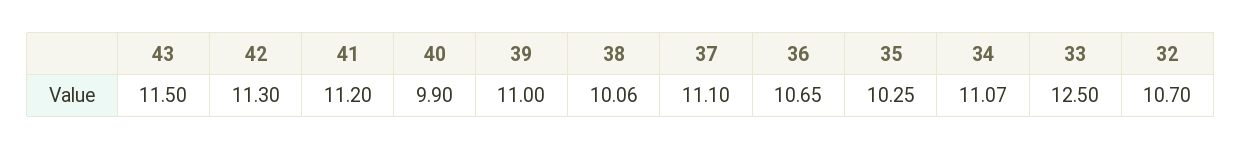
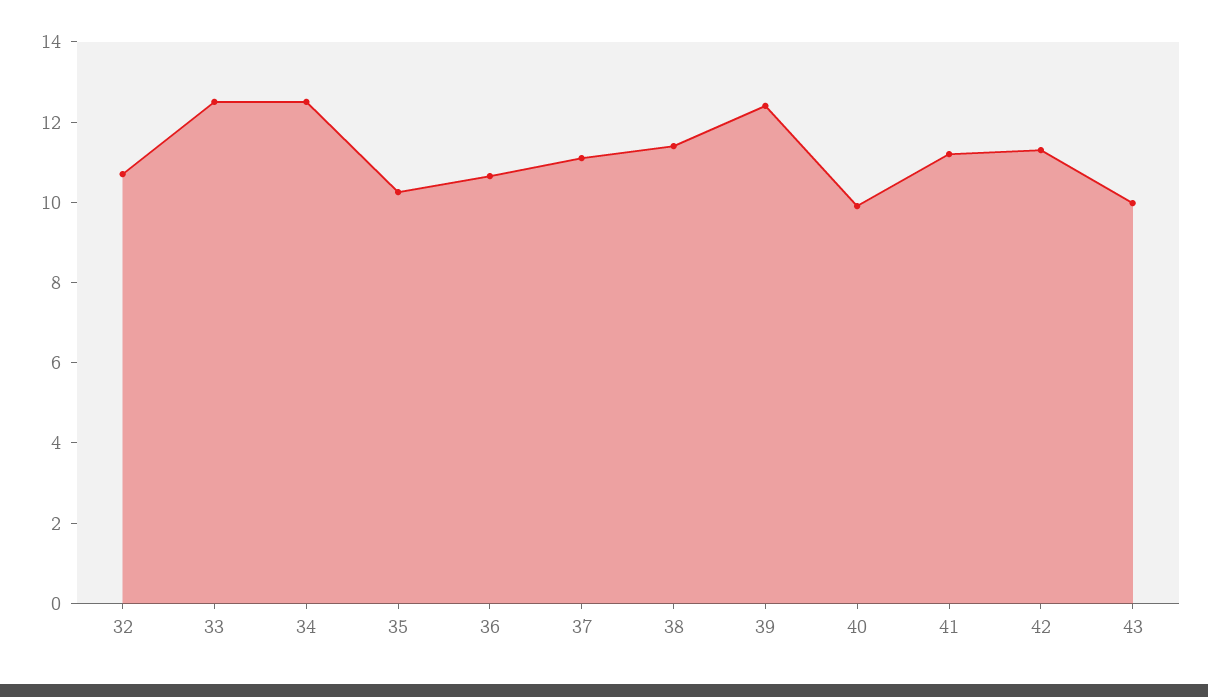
  {
-   "43": 11.5,
+   "43": 10,
    "42": 11.3,
    "41": 11.2,
    "40": 9.9,
-   "39": 11,
+   "39": 12.5,
-   "38": 10.06,
+   "38": 11.5,
    "37": 11.1,
    "36": 10.65,
    "35": 10.25,
-   "34": 11.07,
+   "34": 12.5,
    "33": 12.5,
    "32": 10.7
  }

